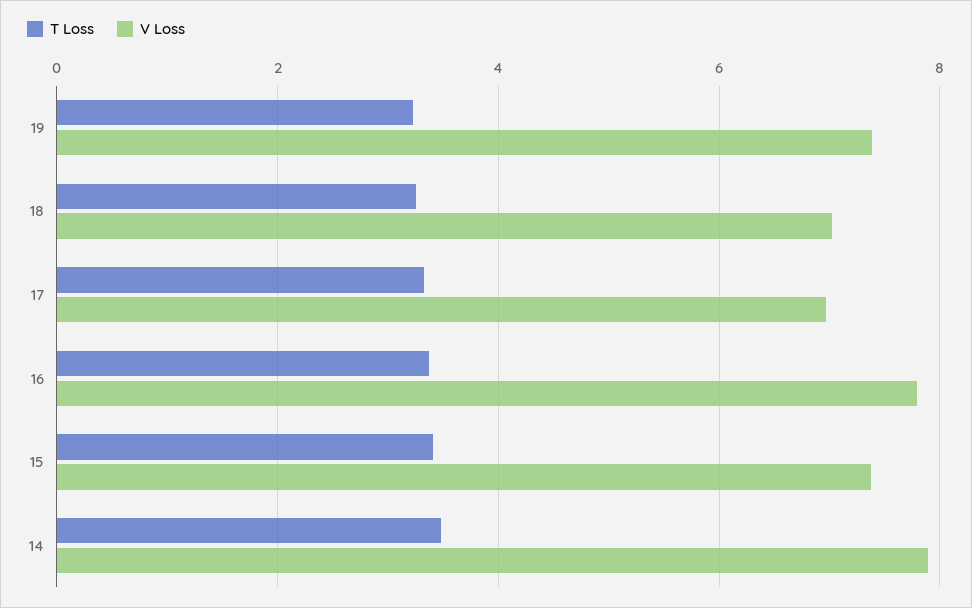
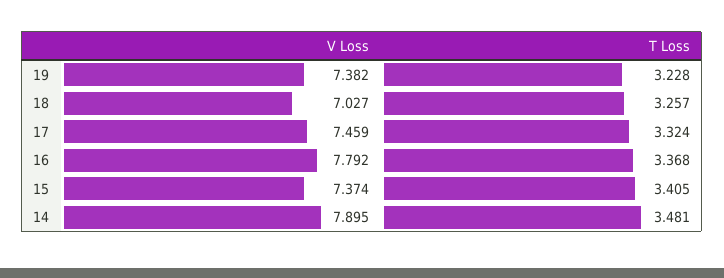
  {
    "T Loss": {
      "19": 3.228,
      "18": 3.257,
      "17": 3.324,
      "16": 3.368,
      "15": 3.405,
      "14": 3.481
    },
    "V Loss": {
      "19": 7.382,
      "18": 7.027,
-     "17": 7,
+     "17": 7.459,
      "16": 7.792,
      "15": 7.374,
      "14": 7.895
    }
  }

